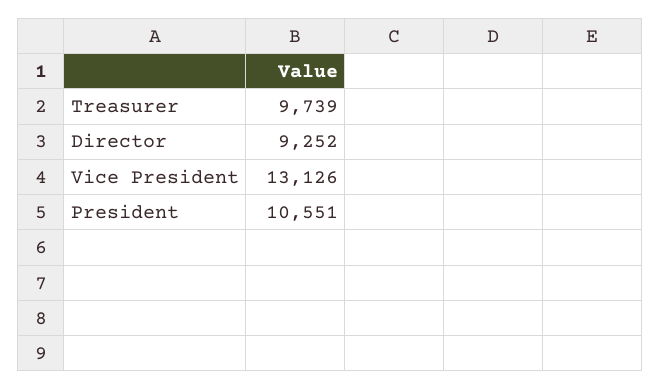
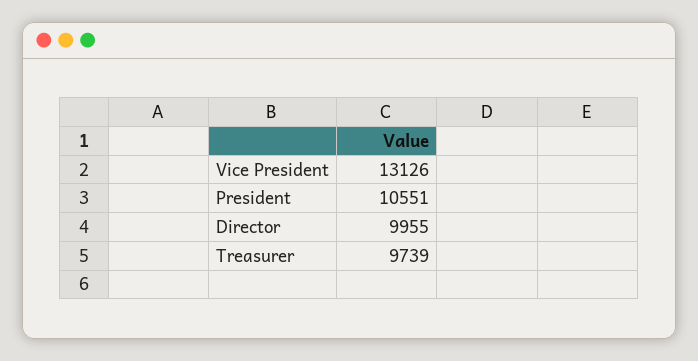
  {
    "Treasurer": 9739,
-   "Director": 9252,
+   "Director": 9955,
    "Vice President": 13126,
    "President": 10551
  }

